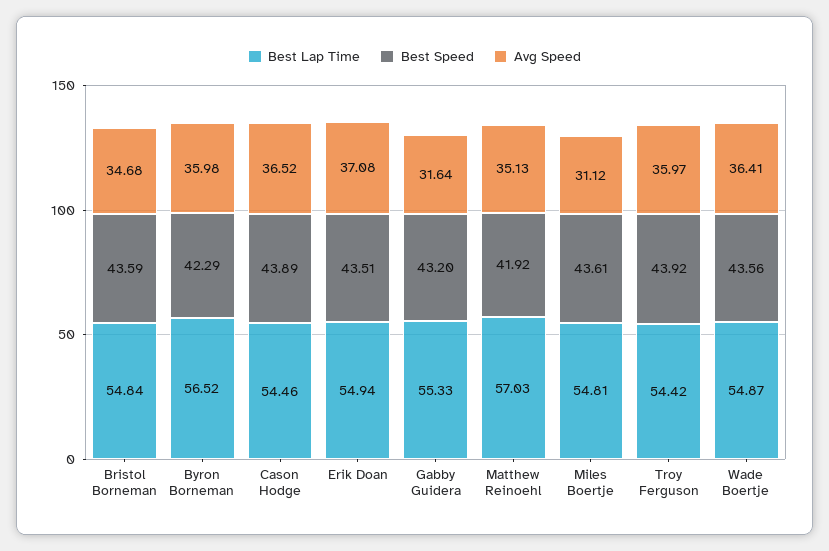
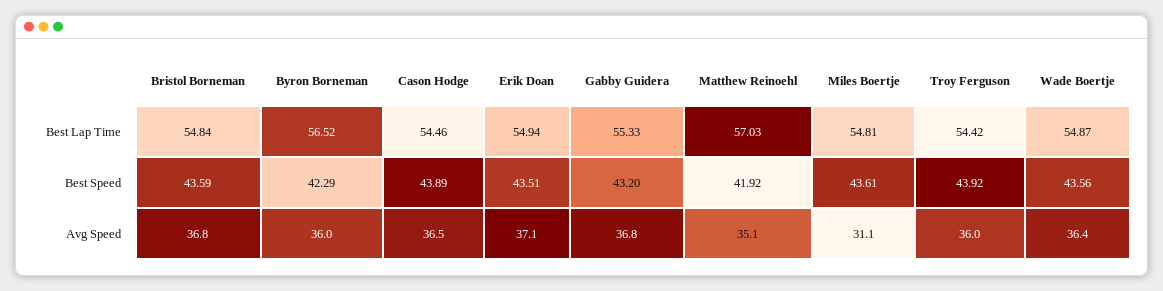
  {
    "Best Lap Time": {
      "Bristol Borneman": 54.84,
      "Byron Borneman": 56.52,
      "Cason Hodge": 54.46,
      "Erik Doan": 54.94,
      "Gabby Guidera": 55.33,
      "Matthew Reinoehl": 57.03,
      "Miles Boertje": 54.81,
      "Troy Ferguson": 54.42,
      "Wade Boertje": 54.87
    },
    "Best Speed": {
      "Bristol Borneman": 43.59,
      "Byron Borneman": 42.29,
      "Cason Hodge": 43.89,
      "Erik Doan": 43.51,
      "Gabby Guidera": 43.2,
      "Matthew Reinoehl": 41.92,
      "Miles Boertje": 43.61,
      "Troy Ferguson": 43.92,
      "Wade Boertje": 43.56
    },
    "Avg Speed": {
-     "Bristol Borneman": 34.68,
+     "Bristol Borneman": 36.8,
      "Byron Borneman": 35.98,
      "Cason Hodge": 36.52,
      "Erik Doan": 37.08,
-     "Gabby Guidera": 31.64,
+     "Gabby Guidera": 36.8,
      "Matthew Reinoehl": 35.13,
      "Miles Boertje": 31.12,
      "Troy Ferguson": 35.97,
      "Wade Boertje": 36.41
    }
  }

